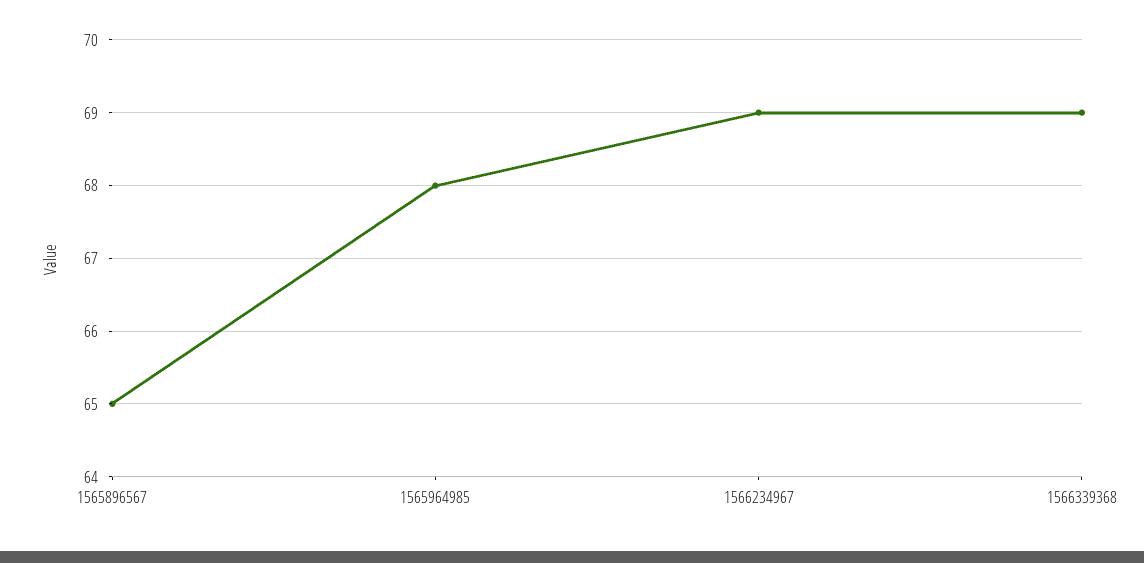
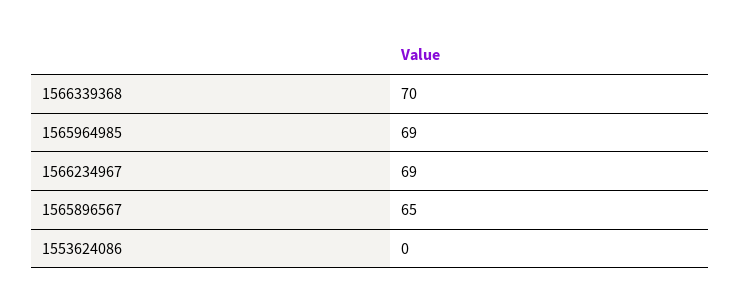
  {
    "1565896567": 65,
-   "1565964985": 68,
+   "1565964985": 69,
    "1566234967": 69,
-   "1566339368": 69
+   "1566339368": 70,
+   "1553624086": 0
  }

